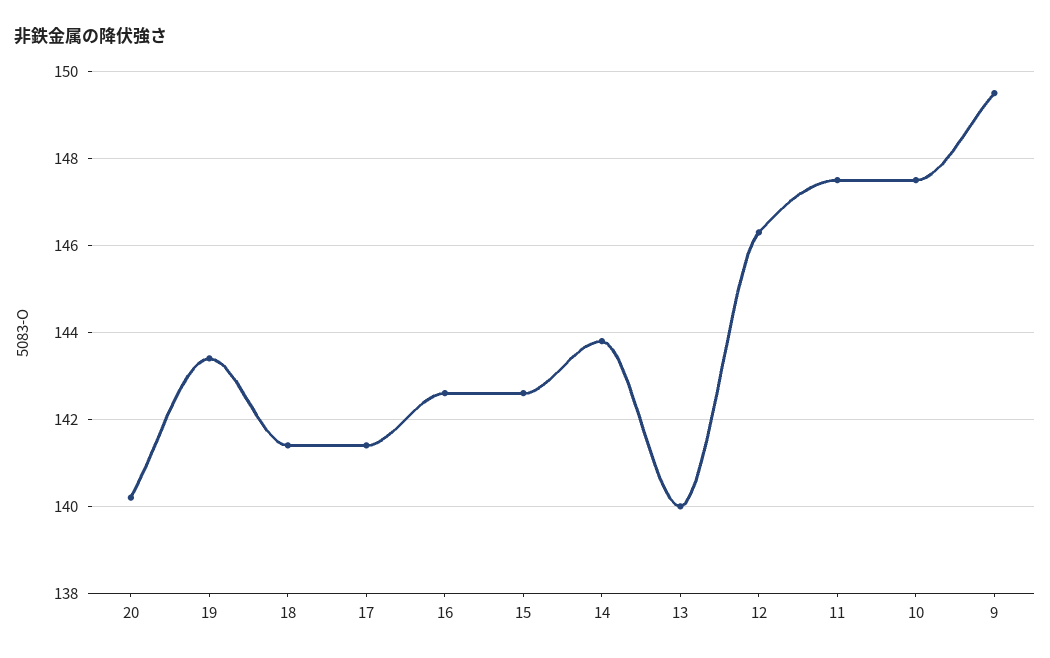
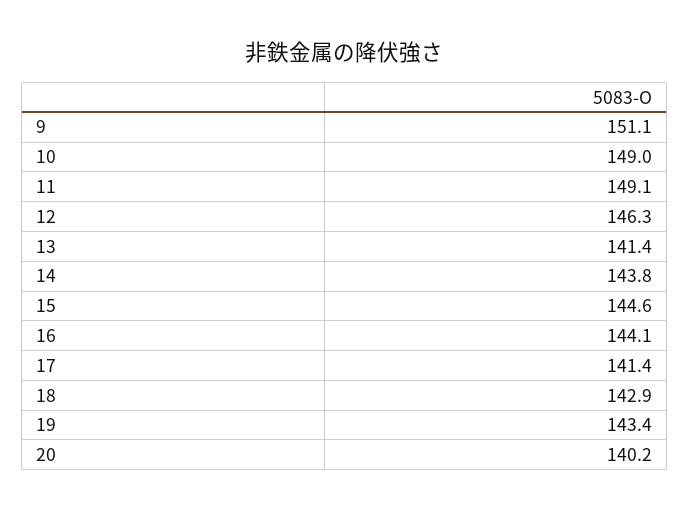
  {
    "20": 140.2,
    "19": 143.4,
-   "18": 141.5,
+   "18": 142.9,
    "17": 141.4,
-   "16": 142.5,
+   "16": 144.1,
-   "15": 142.5,
+   "15": 144.6,
    "14": 143.8,
-   "13": 140,
+   "13": 141.4,
    "12": 146.3,
-   "11": 147.5,
+   "11": 149.1,
-   "10": 147.5,
+   "10": 149,
-   "9": 149.5
+   "9": 151.1
  }

